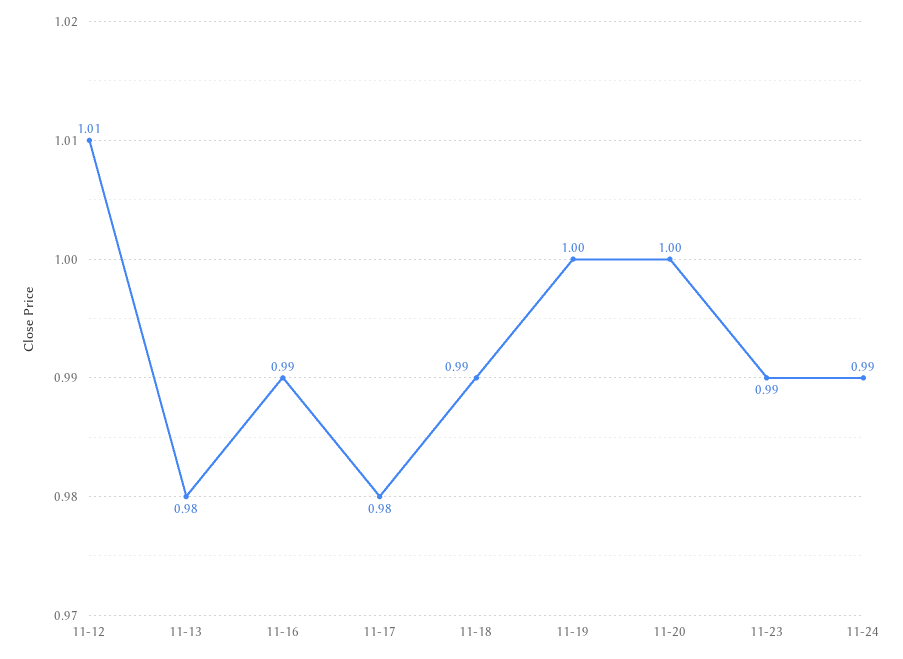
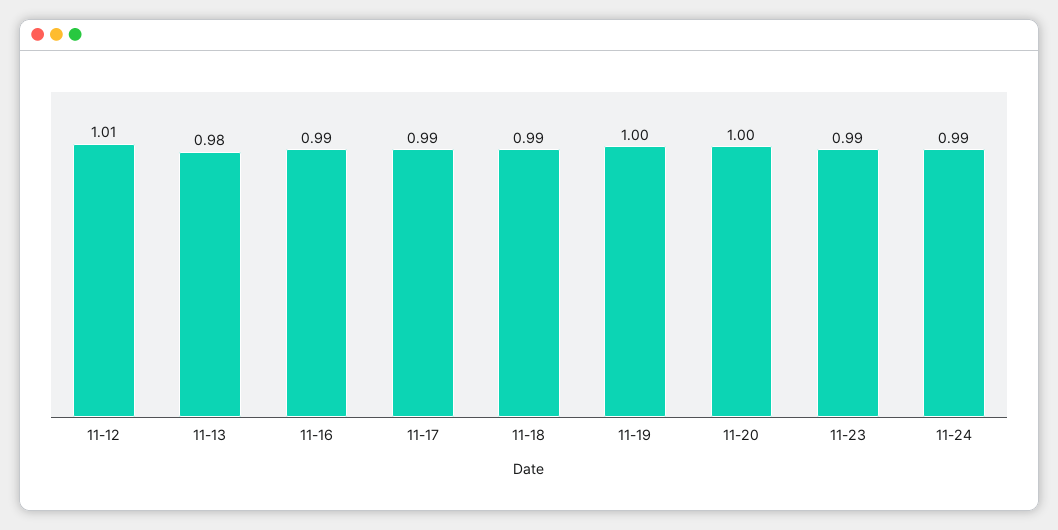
  {
    "11-12": 1.01,
    "11-13": 0.98,
    "11-16": 0.99,
-   "11-17": 0.98,
+   "11-17": 0.99,
    "11-18": 0.99,
    "11-19": 1,
    "11-20": 1,
    "11-23": 0.99,
    "11-24": 0.99
  }

